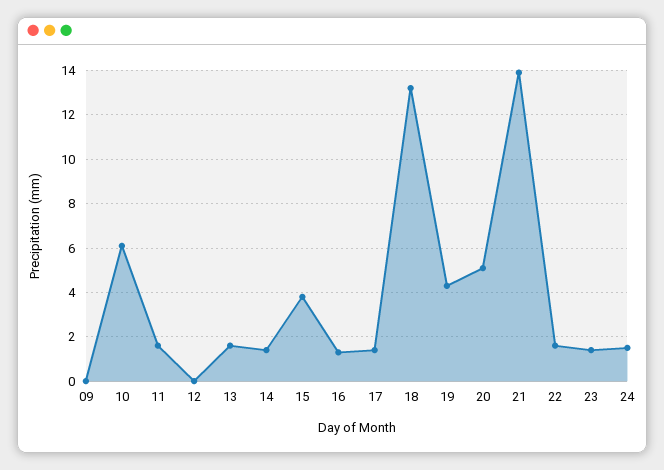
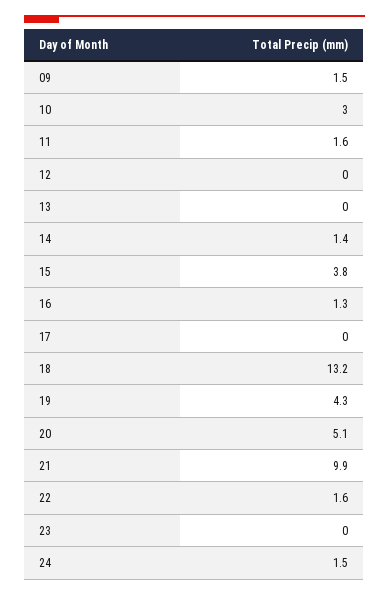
  {
-   "09": 0,
+   "09": 1.5,
-   "10": 6,
+   "10": 3,
    "11": 1.6,
    "12": 0,
-   "13": 1.5,
+   "13": 0,
    "14": 1.4,
    "15": 3.8,
    "16": 1.3,
-   "17": 1.5,
+   "17": 0,
    "18": 13.2,
    "19": 4.3,
    "20": 5.1,
-   "21": 14,
+   "21": 9.9,
    "22": 1.6,
-   "23": 1.5,
+   "23": 0,
    "24": 1.5
  }

